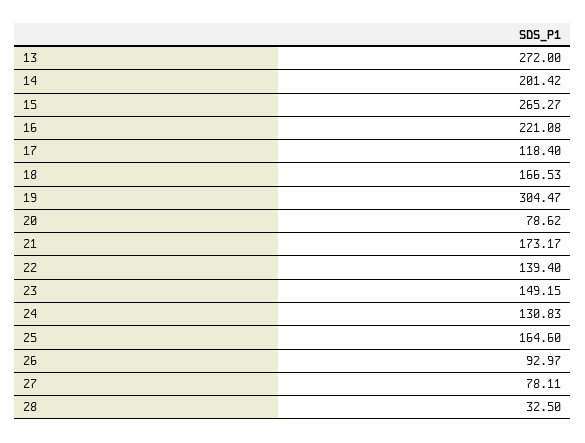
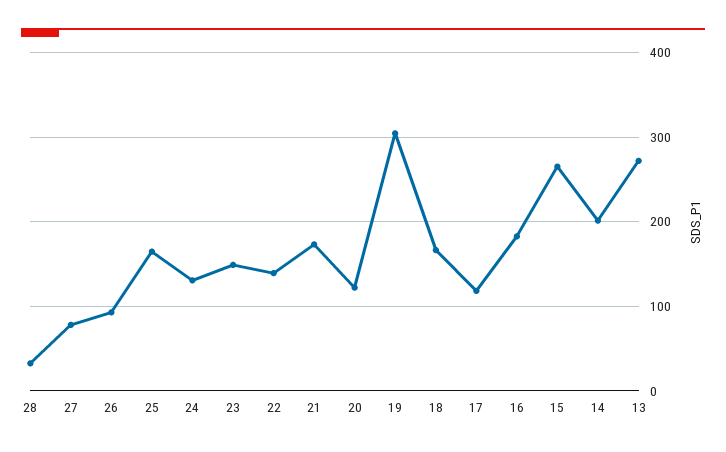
  {
    "13": 272,
    "14": 201.42,
    "15": 265.27,
-   "16": 221.08,
+   "16": 180,
    "17": 118.4,
    "18": 166.53,
    "19": 304.47,
-   "20": 78.62,
+   "20": 120,
    "21": 173.17,
    "22": 139.4,
    "23": 149.15,
    "24": 130.83,
    "25": 164.6,
    "26": 92.97,
    "27": 78.11,
    "28": 32.5
  }

